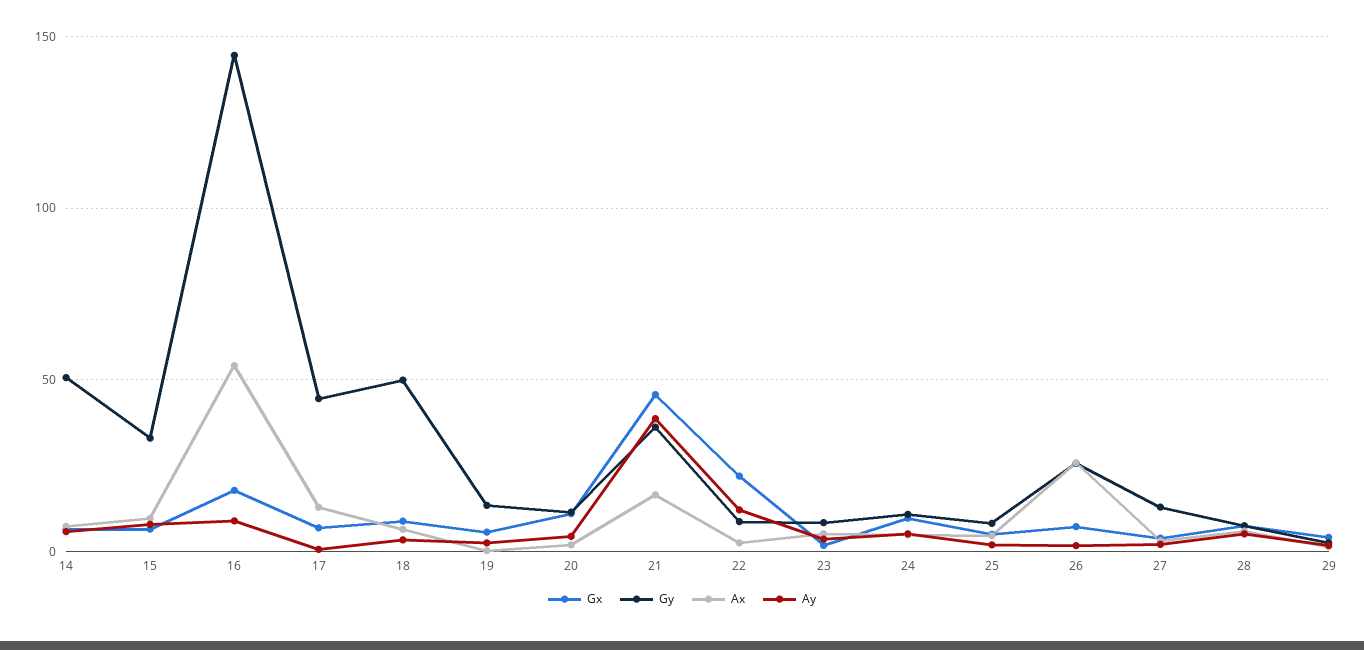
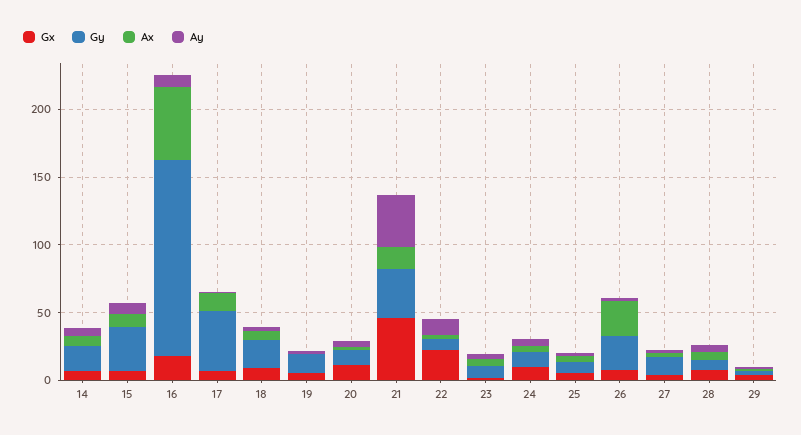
  {
    "Gx": {
      "14": 5,
      "15": 5,
      "16": 20,
      "17": 5,
      "18": 10,
      "19": 5,
      "20": 10,
      "21": 45,
      "22": 20,
      "23": 0,
      "24": 10,
      "25": 5,
      "26": 5,
      "27": 5,
      "28": 5,
      "29": 5
    },
    "Gy": {
-     "14": 50,
+     "14": 20,
      "15": 35,
      "16": 145,
      "17": 45,
-     "18": 50,
+     "18": 20,
      "19": 15,
      "20": 10,
      "21": 35,
      "22": 10,
      "23": 10,
      "24": 10,
      "25": 10,
      "26": 25,
      "27": 15,
      "28": 10,
      "29": 5
    },
    "Ax": {
      "14": 5,
      "15": 10,
      "16": 55,
      "17": 15,
      "18": 5,
      "19": 0,
      "20": 0,
      "21": 15,
      "22": 5,
      "23": 5,
      "24": 5,
      "25": 5,
      "26": 25,
      "27": 5,
      "28": 5,
      "29": 0
    },
    "Ay": {
      "14": 5,
      "15": 10,
      "16": 10,
      "17": 0,
      "18": 5,
      "19": 5,
      "20": 5,
      "21": 40,
      "22": 10,
      "23": 5,
      "24": 5,
      "25": 0,
      "26": 0,
      "27": 0,
      "28": 5,
      "29": 0
    }
  }

